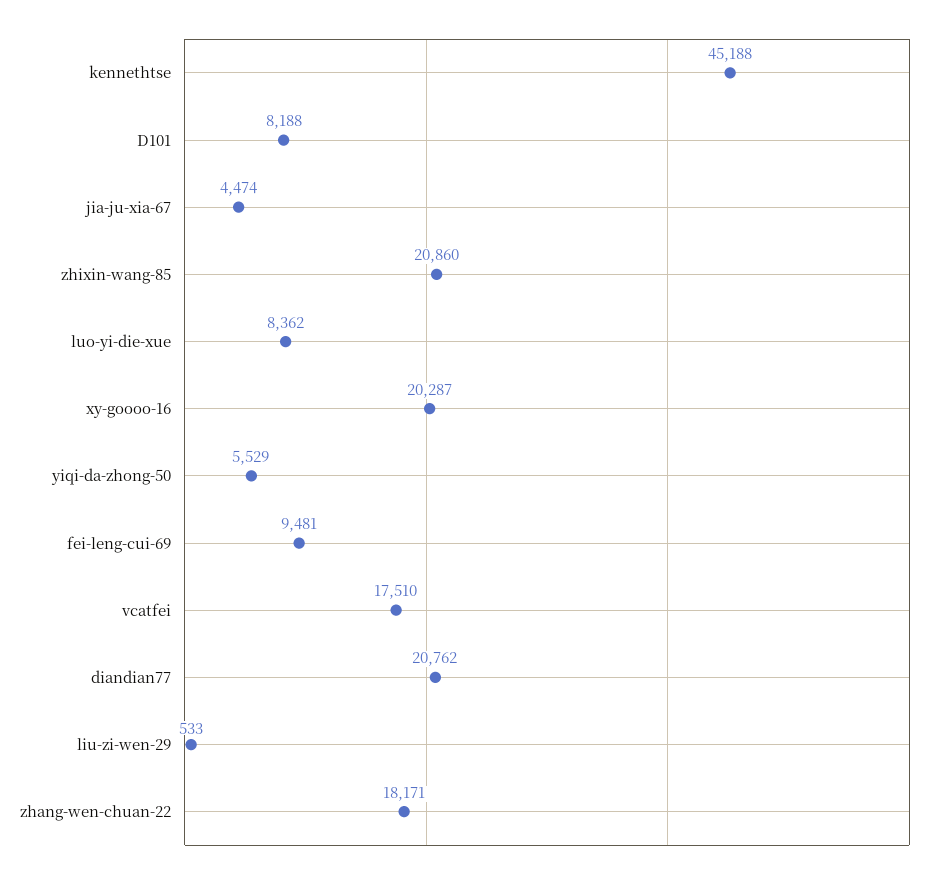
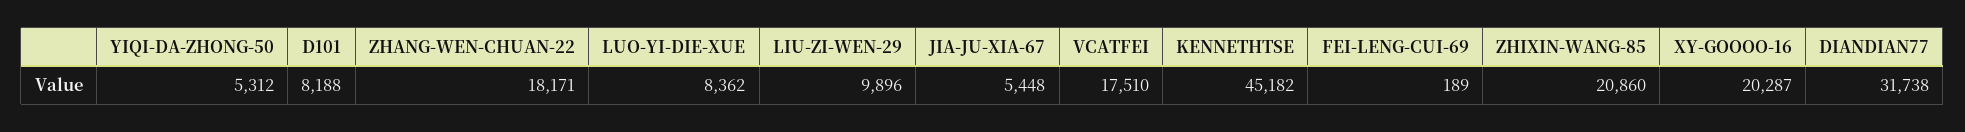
  {
-   "kennethtse": 45188,
+   "kennethtse": 45182,
    "D101": 8188,
-   "jia-ju-xia-67": 4474,
+   "jia-ju-xia-67": 5448,
    "zhixin-wang-85": 20860,
    "luo-yi-die-xue": 8362,
    "xy-goooo-16": 20287,
-   "yiqi-da-zhong-50": 5529,
+   "yiqi-da-zhong-50": 5312,
-   "fei-leng-cui-69": 9481,
+   "fei-leng-cui-69": 189,
    "vcatfei": 17510,
-   "diandian77": 20762,
+   "diandian77": 31738,
-   "liu-zi-wen-29": 533,
+   "liu-zi-wen-29": 9896,
    "zhang-wen-chuan-22": 18171
  }

